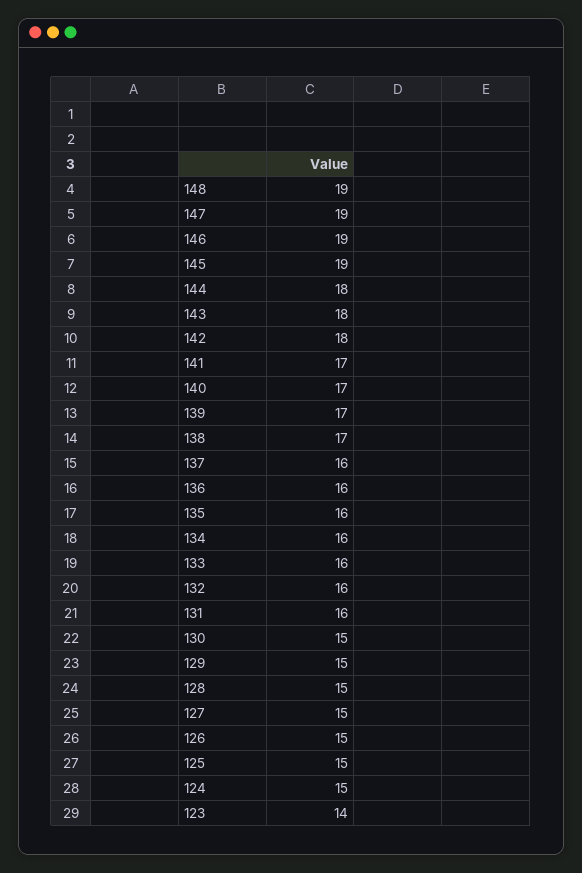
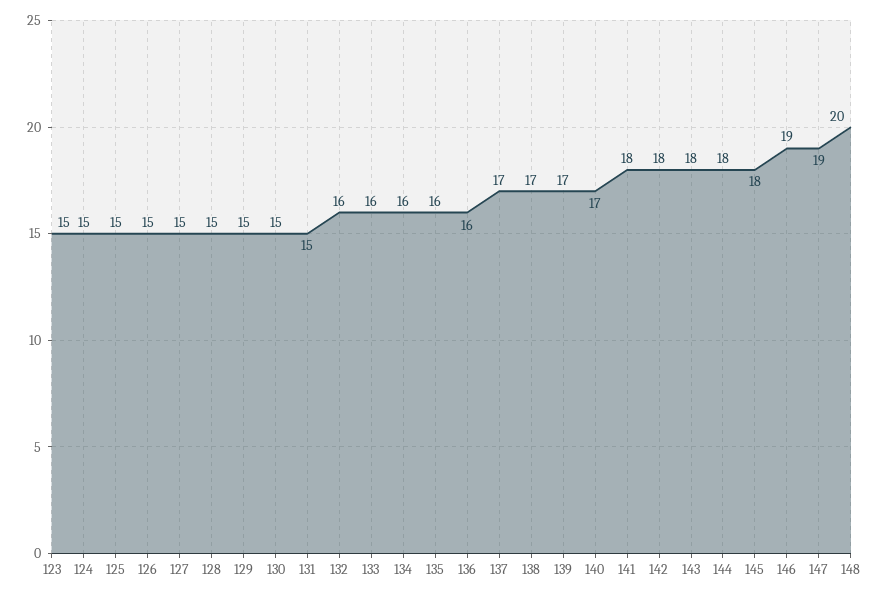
  {
-   "148": 19,
+   "148": 20,
    "147": 19,
    "146": 19,
-   "145": 19,
+   "145": 18,
    "144": 18,
    "143": 18,
    "142": 18,
-   "141": 17,
+   "141": 18,
    "140": 17,
    "139": 17,
    "138": 17,
-   "137": 16,
+   "137": 17,
    "136": 16,
    "135": 16,
    "134": 16,
    "133": 16,
    "132": 16,
-   "131": 16,
+   "131": 15,
    "130": 15,
    "129": 15,
    "128": 15,
    "127": 15,
    "126": 15,
    "125": 15,
    "124": 15,
-   "123": 14
+   "123": 15
  }

